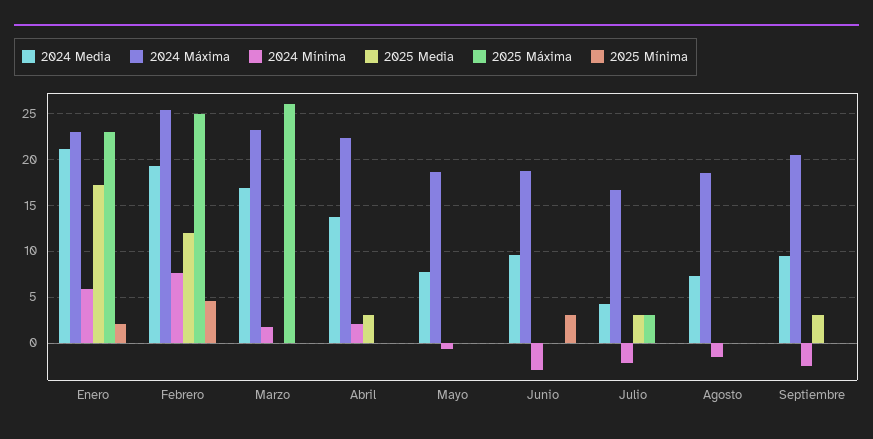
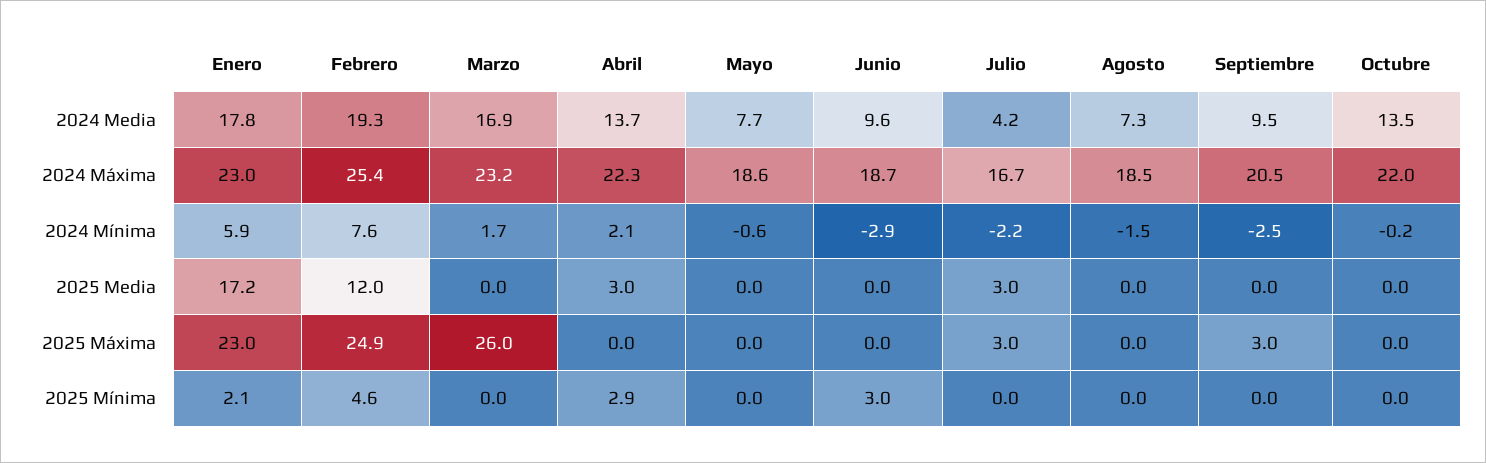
  {
    "2024 Media": {
-     "Enero": 21,
+     "Enero": 17.8,
      "Febrero": 19.3,
      "Marzo": 16.9,
      "Abril": 13.7,
      "Mayo": 7.7,
      "Junio": 9.6,
      "Julio": 4.2,
      "Agosto": 7.3,
-     "Septiembre": 9.5
+     "Septiembre": 9.5,
+     "Octubre": 13.5
    },
    "2024 Máxima": {
      "Enero": 23,
      "Febrero": 25.4,
      "Marzo": 23.2,
      "Abril": 22.3,
      "Mayo": 18.6,
      "Junio": 18.7,
      "Julio": 16.7,
      "Agosto": 18.5,
-     "Septiembre": 20.5
+     "Septiembre": 20.5,
+     "Octubre": 22
    },
    "2024 Mínima": {
      "Enero": 5.9,
      "Febrero": 7.6,
      "Marzo": 1.7,
      "Abril": 2.1,
      "Mayo": -0.6,
      "Junio": -2.9,
      "Julio": -2.2,
      "Agosto": -1.5,
-     "Septiembre": -2.5
+     "Septiembre": -2.5,
+     "Octubre": -0.2
    },
    "2025 Media": {
      "Enero": 17.2,
      "Febrero": 12,
      "Marzo": 0,
      "Abril": 3,
      "Mayo": 0,
      "Junio": 0,
      "Julio": 3,
      "Agosto": 0,
-     "Septiembre": 3
+     "Septiembre": 0,
+     "Octubre": 0
    },
    "2025 Máxima": {
      "Enero": 23,
      "Febrero": 24.9,
      "Marzo": 26,
      "Abril": 0,
      "Mayo": 0,
      "Junio": 0,
      "Julio": 3,
      "Agosto": 0,
-     "Septiembre": 0
+     "Septiembre": 3,
+     "Octubre": 0
    },
    "2025 Mínima": {
      "Enero": 2.1,
      "Febrero": 4.6,
      "Marzo": 0,
-     "Abril": 0,
+     "Abril": 2.9,
      "Mayo": 0,
      "Junio": 3,
      "Julio": 0,
      "Agosto": 0,
-     "Septiembre": 0
+     "Septiembre": 0,
+     "Octubre": 0
    }
  }

